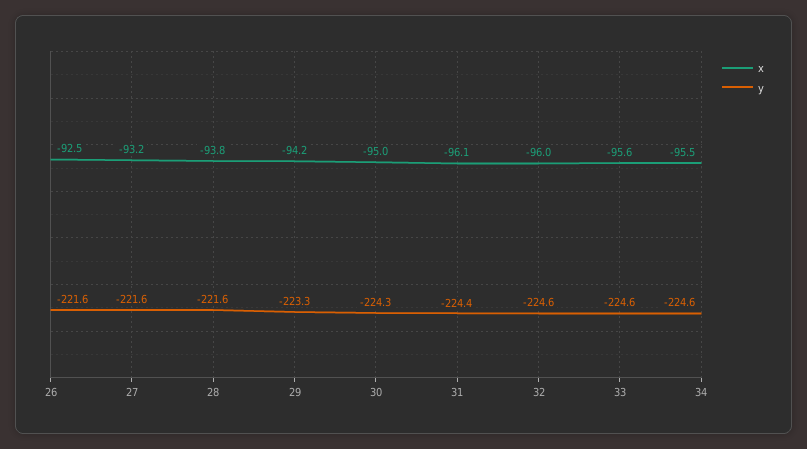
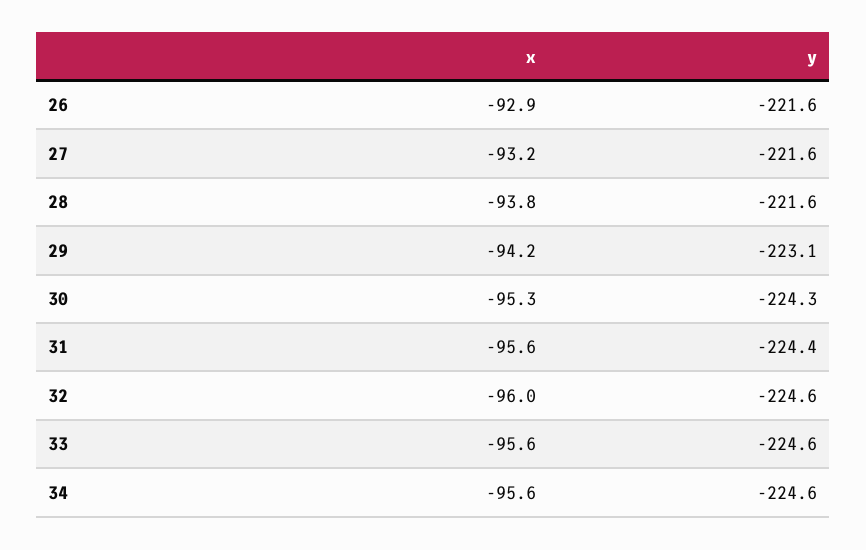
  {
    "x": {
-     "26": -92.5,
+     "26": -92.9,
      "27": -93.2,
      "28": -93.8,
      "29": -94.2,
-     "30": -95,
+     "30": -95.3,
-     "31": -96.1,
+     "31": -95.6,
      "32": -96,
      "33": -95.6,
-     "34": -95.5
+     "34": -95.6
    },
    "y": {
      "26": -221.6,
      "27": -221.6,
      "28": -221.6,
-     "29": -223.3,
+     "29": -223.1,
      "30": -224.3,
      "31": -224.4,
      "32": -224.6,
      "33": -224.6,
      "34": -224.6
    }
  }

